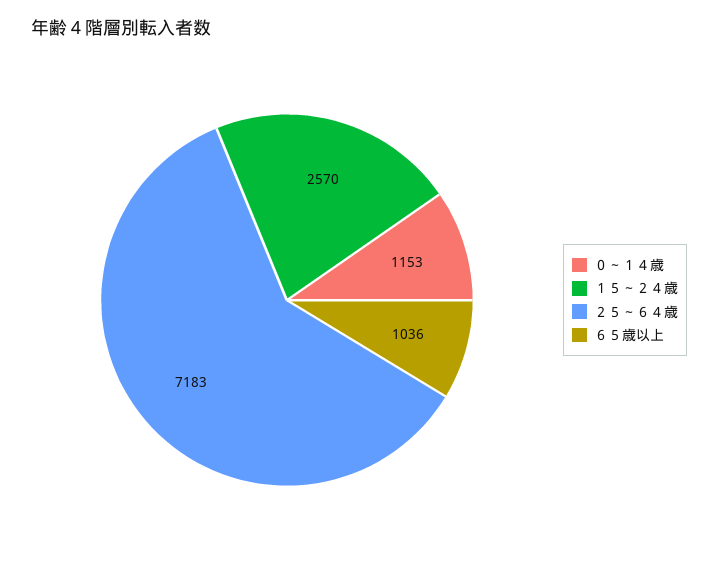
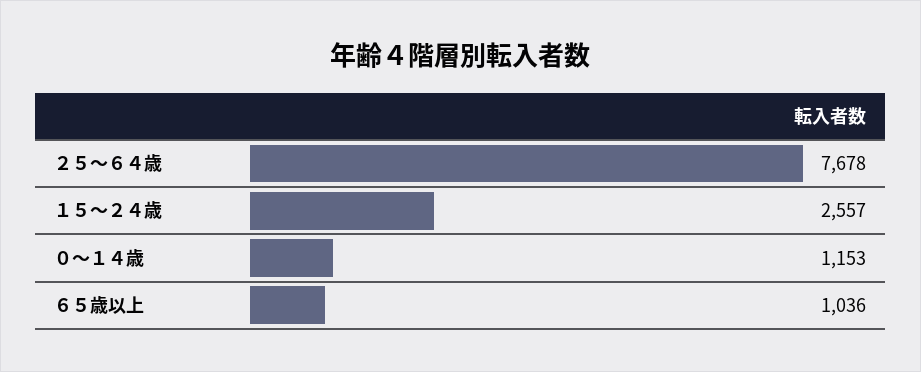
  {
    "０～１４歳": 1153,
-   "１５～２４歳": 2570,
+   "１５～２４歳": 2557,
-   "２５～６４歳": 7183,
+   "２５～６４歳": 7678,
    "６５歳以上": 1036
  }

